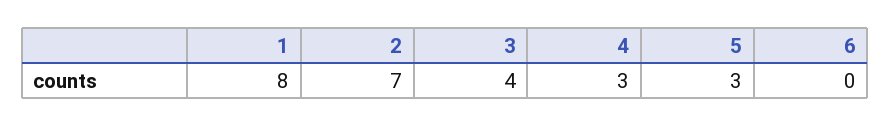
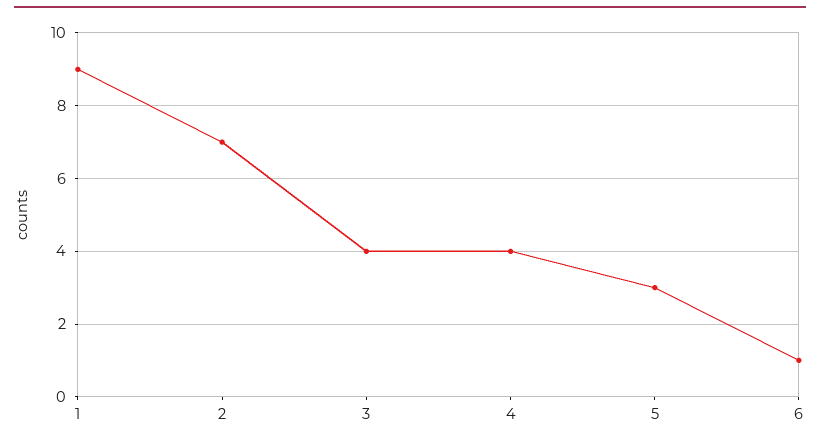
  {
-   "1": 8,
+   "1": 9,
    "2": 7,
    "3": 4,
-   "4": 3,
+   "4": 4,
    "5": 3,
-   "6": 0
+   "6": 1
  }

